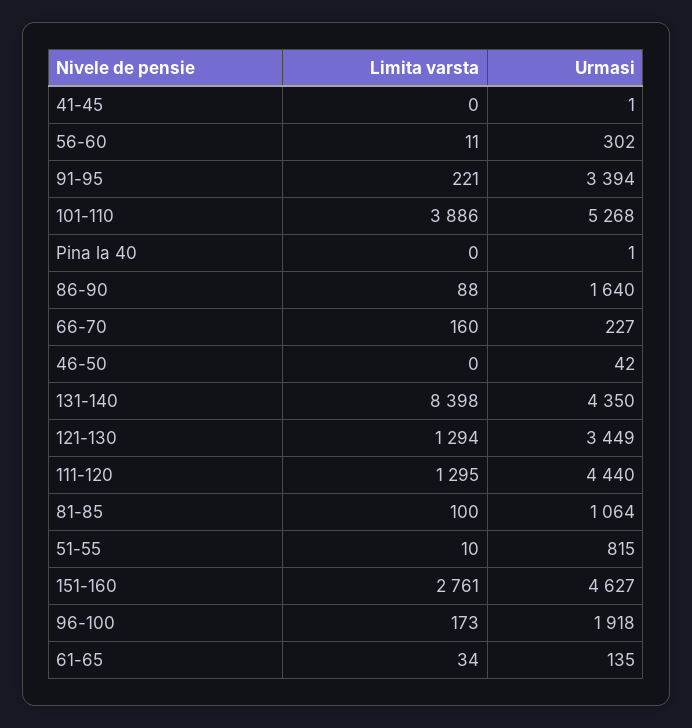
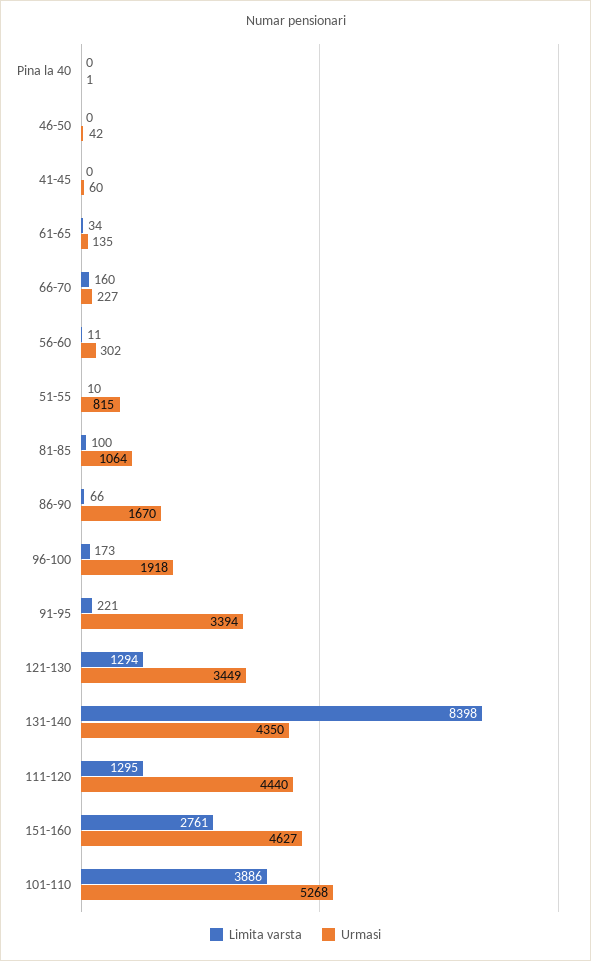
  {
    "Limita varsta": {
      "41-45": 0,
      "56-60": 11,
      "91-95": 221,
      "101-110": 3886,
      "Pina la 40": 0,
-     "86-90": 88,
+     "86-90": 66,
      "66-70": 160,
      "46-50": 0,
      "131-140": 8398,
      "121-130": 1294,
      "111-120": 1295,
      "81-85": 100,
      "51-55": 10,
      "151-160": 2761,
      "96-100": 173,
      "61-65": 34
    },
    "Urmasi": {
-     "41-45": 1,
+     "41-45": 60,
      "56-60": 302,
      "91-95": 3394,
      "101-110": 5268,
      "Pina la 40": 1,
-     "86-90": 1640,
+     "86-90": 1670,
      "66-70": 227,
      "46-50": 42,
      "131-140": 4350,
      "121-130": 3449,
      "111-120": 4440,
      "81-85": 1064,
      "51-55": 815,
      "151-160": 4627,
      "96-100": 1918,
      "61-65": 135
    }
  }

